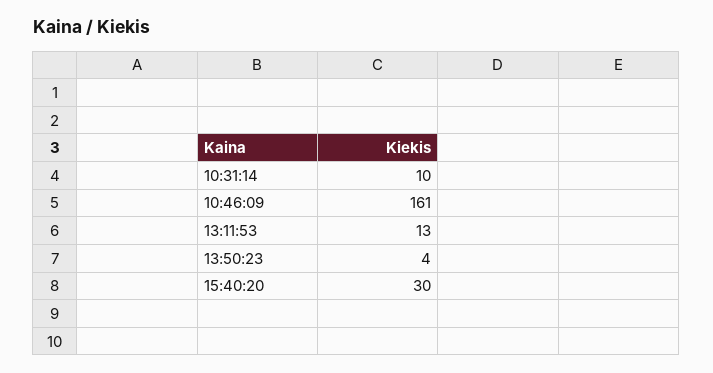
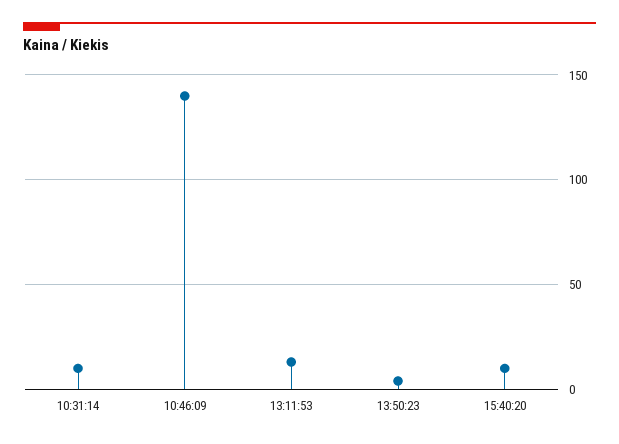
  {
    "10:31:14": 10,
-   "10:46:09": 161,
+   "10:46:09": 140,
    "13:11:53": 13,
    "13:50:23": 4,
-   "15:40:20": 30
+   "15:40:20": 10
  }

